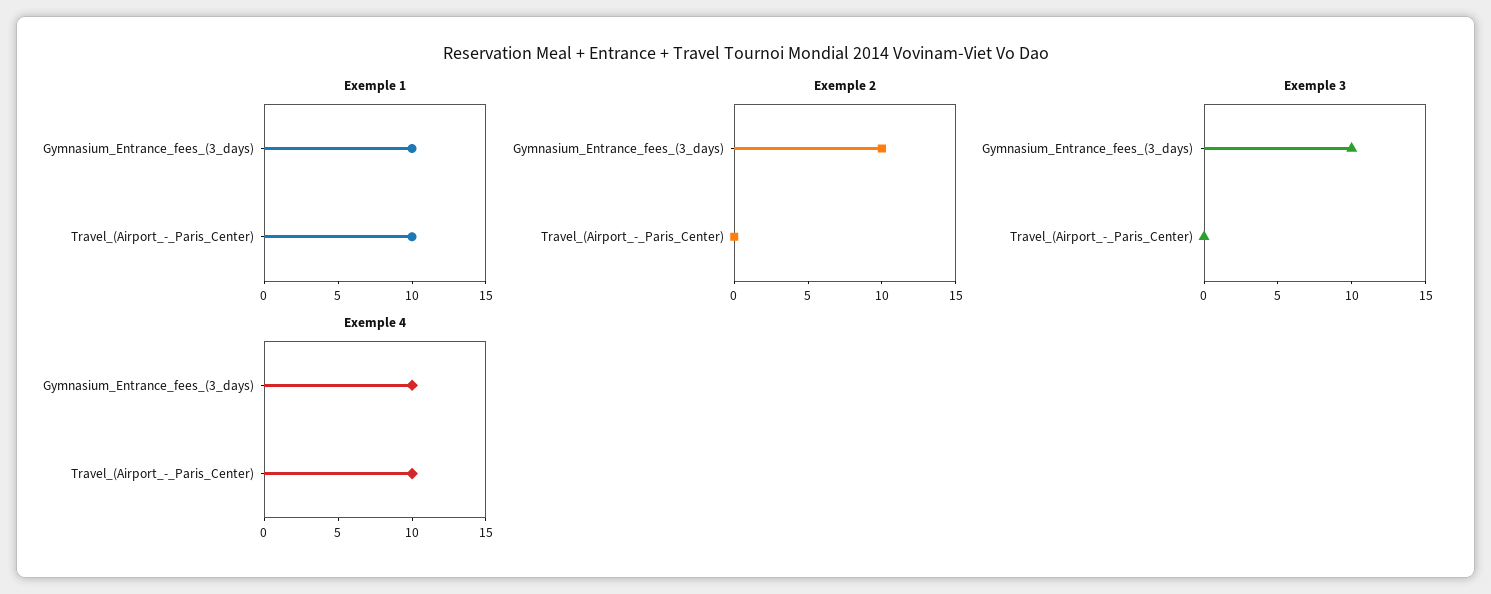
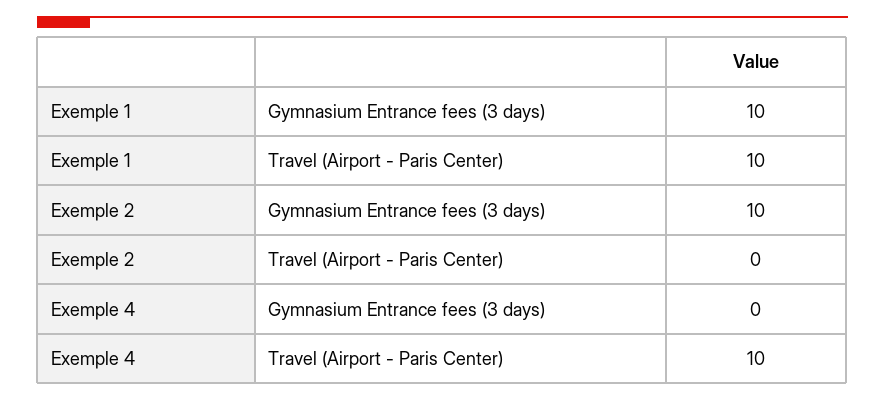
  {
    "Exemple 1": {
      "Gymnasium_Entrance_fees_(3_days)": 10,
      "Travel_(Airport_-_Paris_Center)": 10
    },
    "Exemple 2": {
      "Gymnasium_Entrance_fees_(3_days)": 10,
      "Travel_(Airport_-_Paris_Center)": 0
    },
-   "Exemple 3": {
-     "Gymnasium_Entrance_fees_(3_days)": 10,
-     "Travel_(Airport_-_Paris_Center)": 0
-   },
    "Exemple 4": {
-     "Gymnasium_Entrance_fees_(3_days)": 10,
+     "Gymnasium_Entrance_fees_(3_days)": 0,
      "Travel_(Airport_-_Paris_Center)": 10
    }
  }

